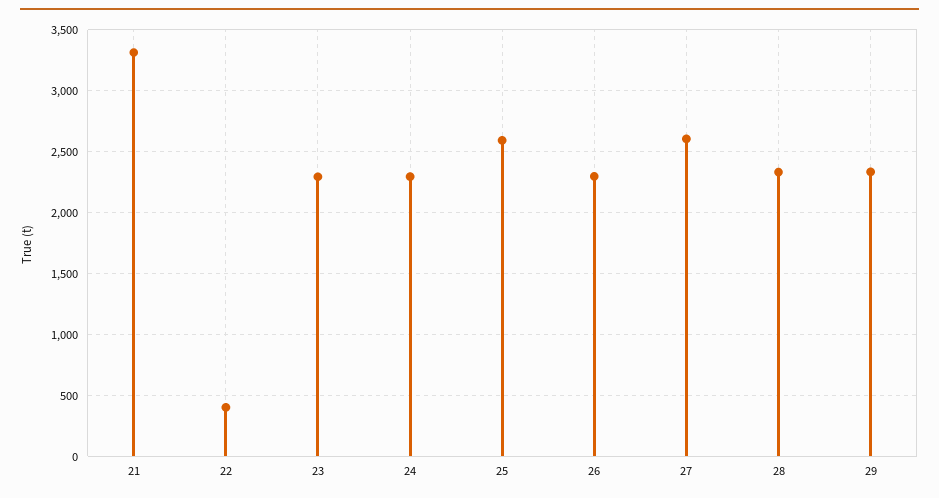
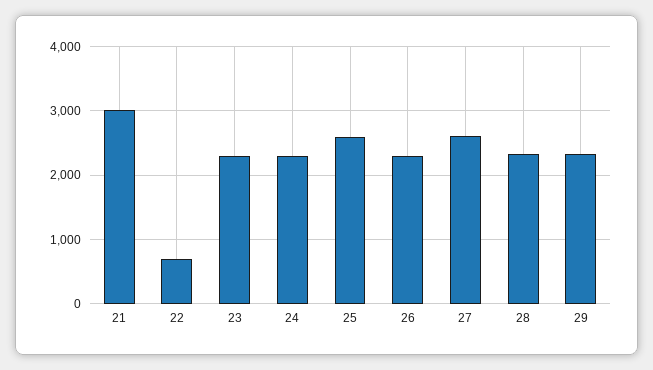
  {
-   "21": 3300,
+   "21": 3000,
-   "22": 400,
+   "22": 700,
    "23": 2300,
    "24": 2300,
    "25": 2600,
    "26": 2300,
    "27": 2600,
    "28": 2350,
    "29": 2350
  }

